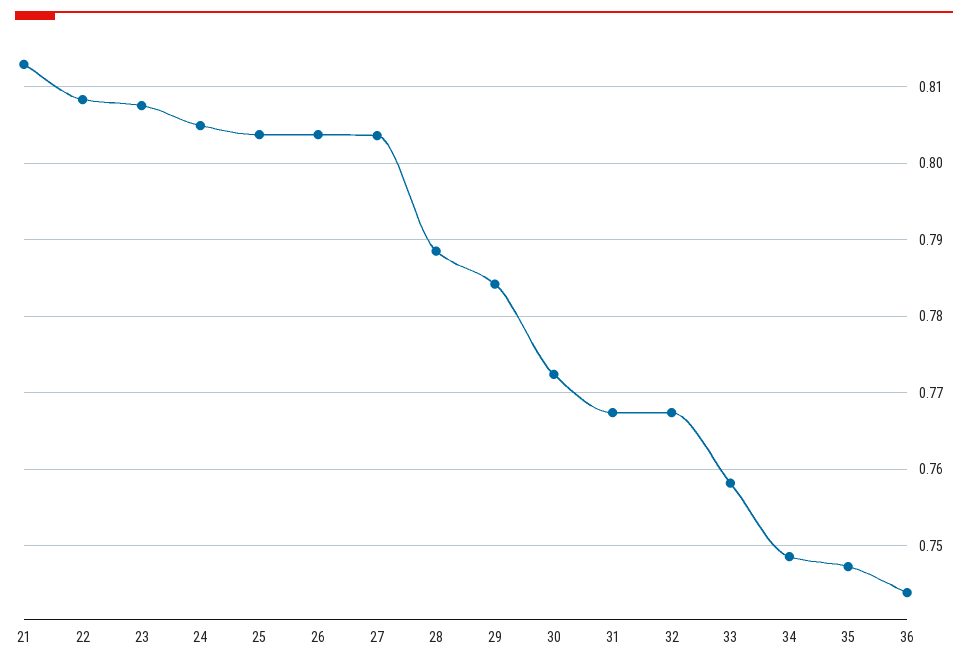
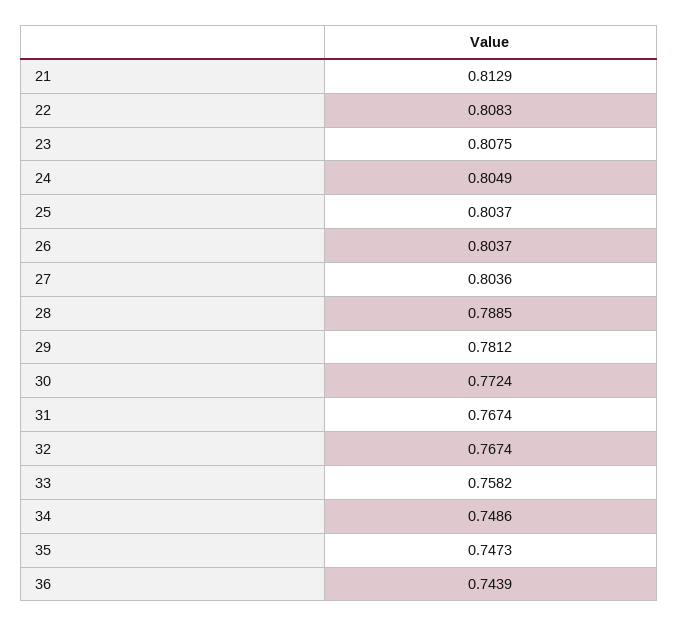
  {
    "21": 0.8129,
    "22": 0.8083,
    "23": 0.8075,
    "24": 0.8049,
    "25": 0.8037,
    "26": 0.8037,
    "27": 0.8036,
    "28": 0.7885,
-   "29": 0.784,
+   "29": 0.7812,
    "30": 0.7724,
    "31": 0.7674,
    "32": 0.7674,
    "33": 0.7582,
    "34": 0.7486,
    "35": 0.7473,
    "36": 0.7439
  }

